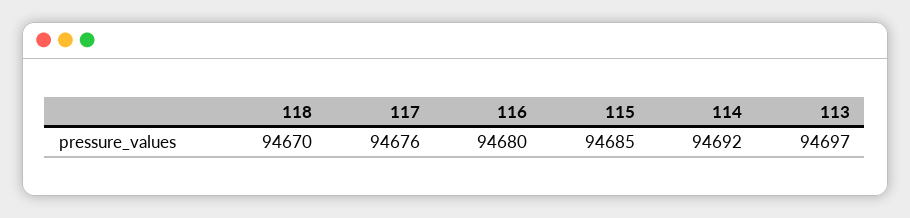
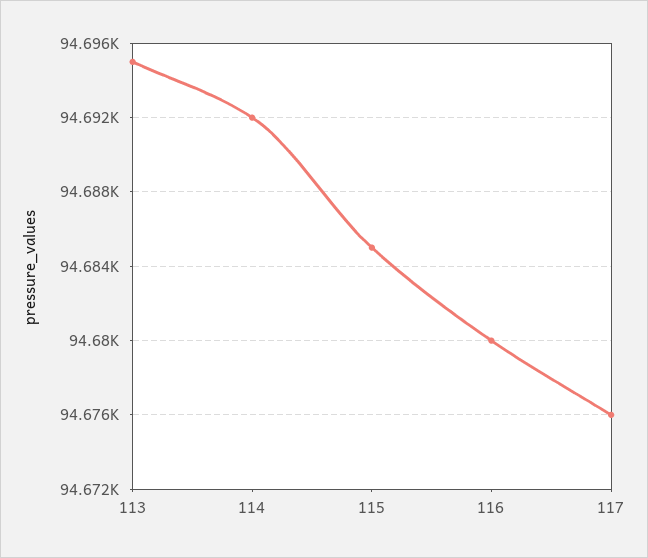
  {
-   "118": 94670,
    "117": 94676,
    "116": 94680,
    "115": 94685,
    "114": 94692,
-   "113": 94697
+   "113": 94695
  }

